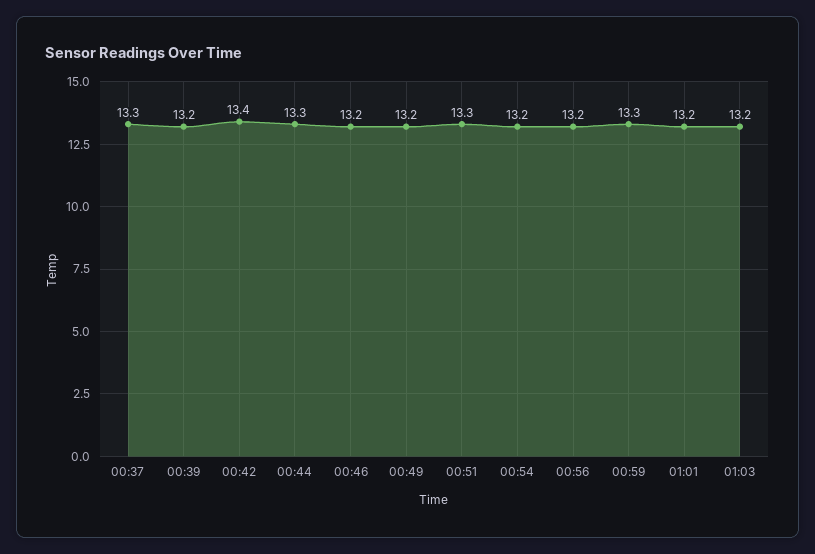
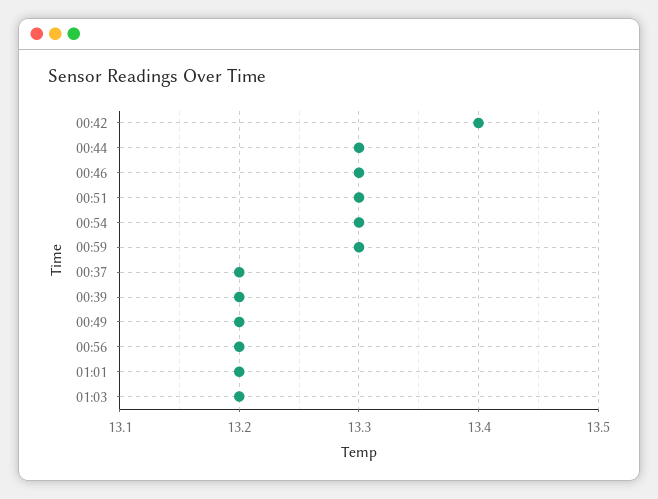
  {
-   "00:37": 13.3,
+   "00:37": 13.2,
    "00:39": 13.2,
    "00:42": 13.4,
    "00:44": 13.3,
-   "00:46": 13.2,
+   "00:46": 13.3,
    "00:49": 13.2,
    "00:51": 13.3,
-   "00:54": 13.2,
+   "00:54": 13.3,
    "00:56": 13.2,
    "00:59": 13.3,
    "01:01": 13.2,
    "01:03": 13.2
  }

